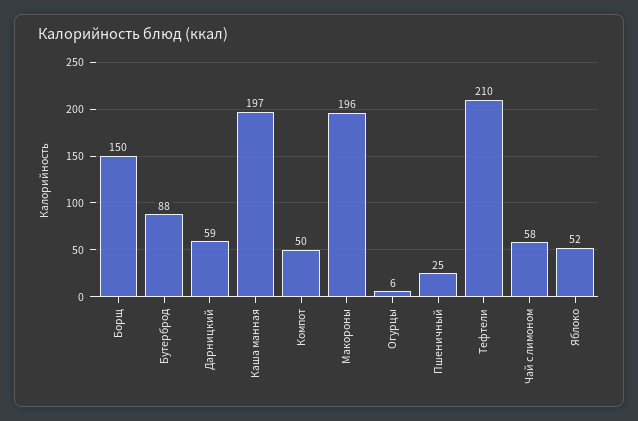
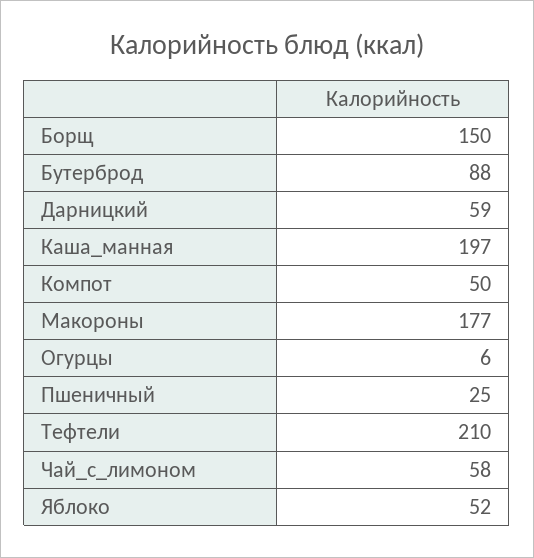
  {
    "Борщ": 150,
    "Бутерброд": 88,
    "Дарницкий": 59,
    "Каша манная": 197,
    "Компот": 50,
-   "Макороны": 196,
+   "Макороны": 177,
    "Огурцы": 6,
    "Пшеничный": 25,
    "Тефтели": 210,
    "Чай с лимоном": 58,
    "Яблоко": 52
  }

